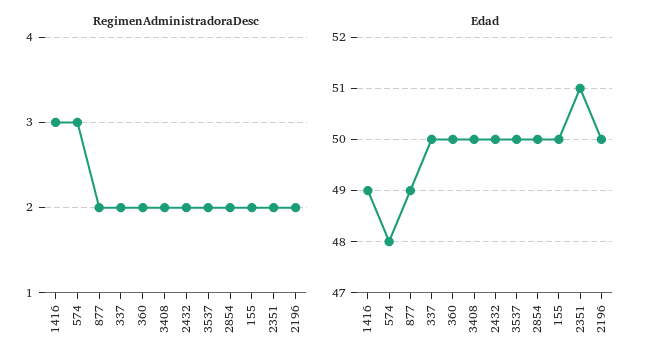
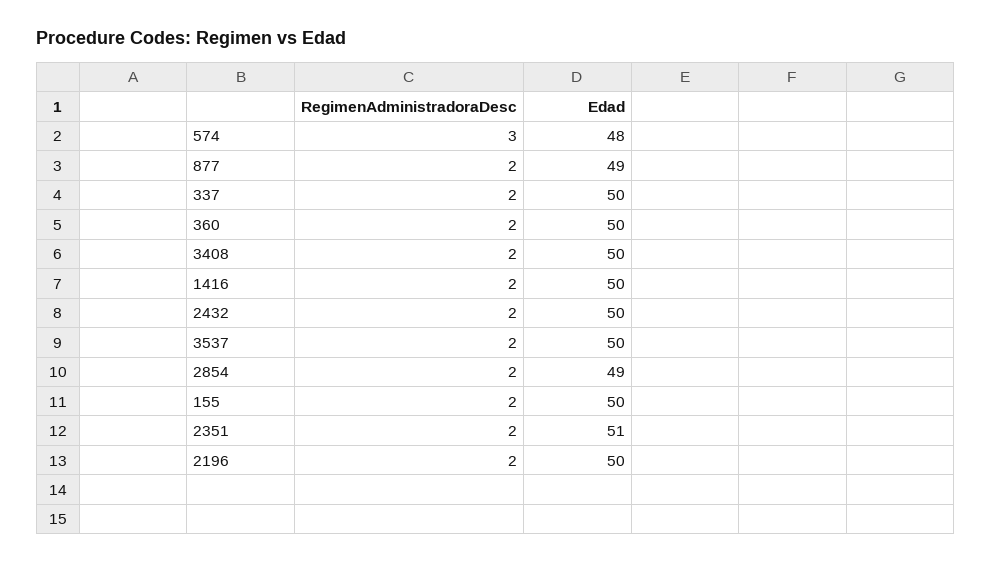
  {
    "RegimenAdministradoraDesc": {
-     "1416": 3,
+     "1416": 2,
      "574": 3,
      "877": 2,
      "337": 2,
      "360": 2,
      "3408": 2,
      "2432": 2,
      "3537": 2,
      "2854": 2,
      "155": 2,
      "2351": 2,
      "2196": 2
    },
    "Edad": {
-     "1416": 49,
+     "1416": 50,
      "574": 48,
      "877": 49,
      "337": 50,
      "360": 50,
      "3408": 50,
      "2432": 50,
      "3537": 50,
-     "2854": 50,
+     "2854": 49,
      "155": 50,
      "2351": 51,
      "2196": 50
    }
  }

